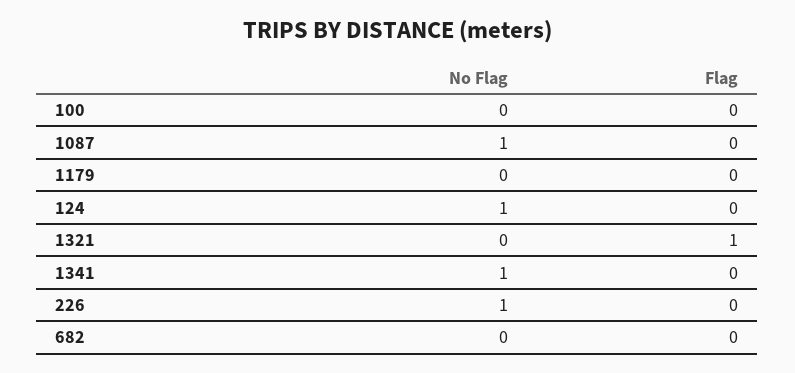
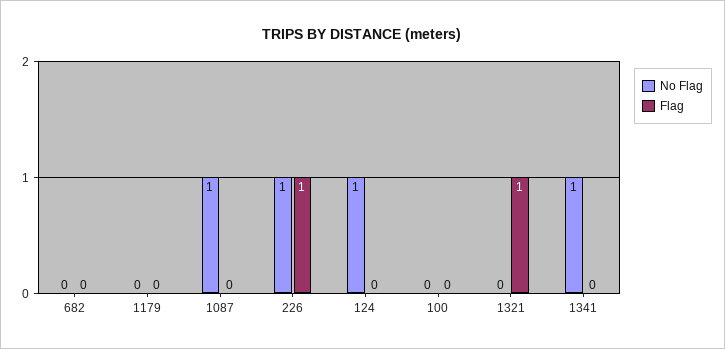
  {
    "No Flag": {
      "100": 0,
      "1087": 1,
      "1179": 0,
      "124": 1,
      "1321": 0,
      "1341": 1,
      "226": 1,
      "682": 0
    },
    "Flag": {
      "100": 0,
      "1087": 0,
      "1179": 0,
      "124": 0,
      "1321": 1,
      "1341": 0,
-     "226": 0,
+     "226": 1,
      "682": 0
    }
  }

